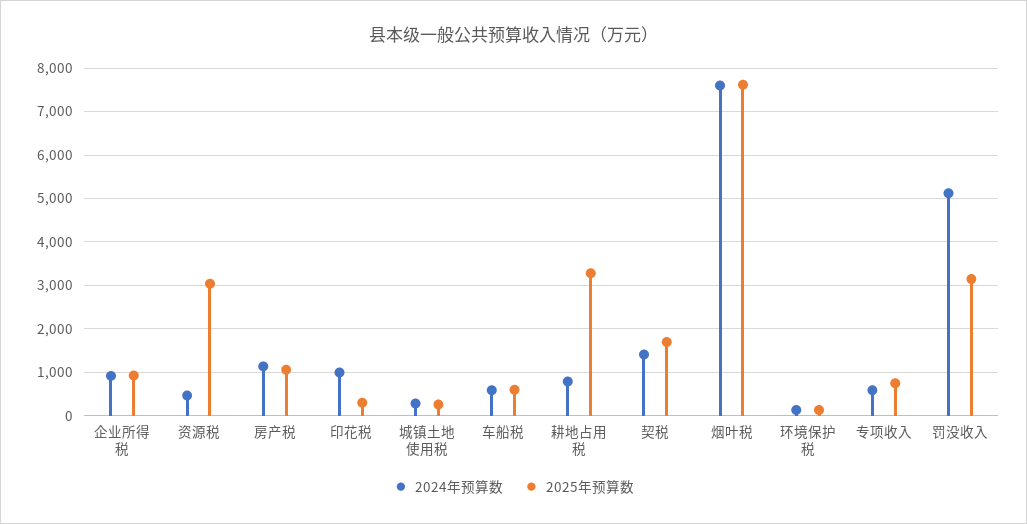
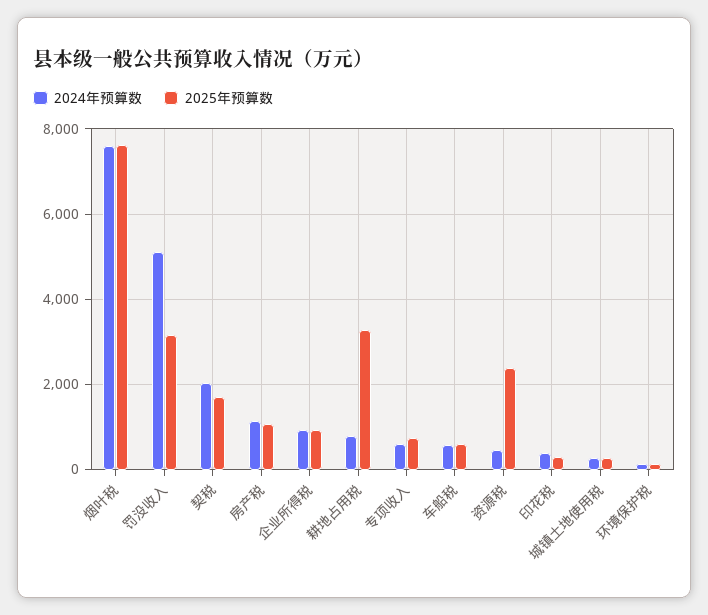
  {
    "2024年预算数": {
      "企业所得税": 1000,
      "资源税": 400,
      "房产税": 1200,
-     "印花税": 1000,
+     "印花税": 400,
      "城镇土地使用税": 200,
      "车船税": 600,
      "耕地占用税": 800,
-     "契税": 1400,
+     "契税": 2000,
      "烟叶税": 7600,
      "环境保护税": 200,
      "专项收入": 600,
      "罚没收入": 5200
    },
    "2025年预算数": {
      "企业所得税": 1000,
-     "资源税": 3000,
+     "资源税": 2400,
      "房产税": 1000,
      "印花税": 400,
      "城镇土地使用税": 200,
      "车船税": 600,
      "耕地占用税": 3200,
      "契税": 1800,
      "烟叶税": 7600,
      "环境保护税": 200,
      "专项收入": 800,
      "罚没收入": 3200
    }
  }

